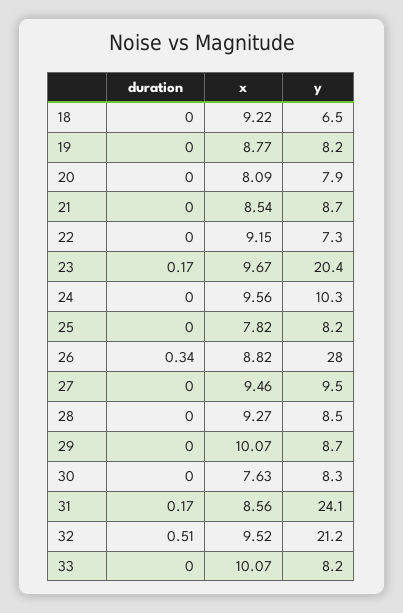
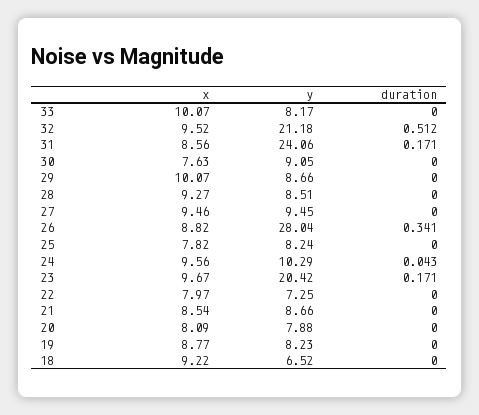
  {
    "duration": {
      "18": 0,
      "19": 0,
      "20": 0,
      "21": 0,
      "22": 0,
      "23": 0.171,
-     "24": 0,
+     "24": 0.043,
      "25": 0,
      "26": 0.341,
      "27": 0,
      "28": 0,
      "29": 0,
      "30": 0,
      "31": 0.171,
      "32": 0.512,
      "33": 0
    },
    "x": {
      "18": 9.22,
      "19": 8.77,
      "20": 8.09,
      "21": 8.54,
-     "22": 9.15,
+     "22": 7.97,
      "23": 9.67,
      "24": 9.56,
      "25": 7.82,
      "26": 8.82,
      "27": 9.46,
      "28": 9.27,
      "29": 10.07,
      "30": 7.63,
      "31": 8.56,
      "32": 9.52,
      "33": 10.07
    },
    "y": {
      "18": 6.52,
      "19": 8.23,
      "20": 7.88,
      "21": 8.66,
      "22": 7.25,
      "23": 20.42,
      "24": 10.29,
      "25": 8.24,
      "26": 28.04,
      "27": 9.45,
      "28": 8.51,
      "29": 8.66,
-     "30": 8.3,
+     "30": 9.05,
      "31": 24.06,
      "32": 21.18,
      "33": 8.17
    }
  }

